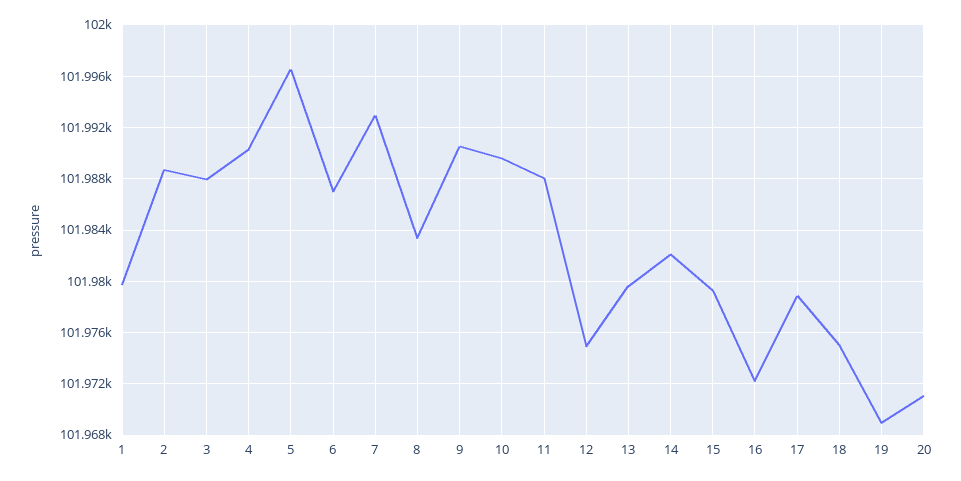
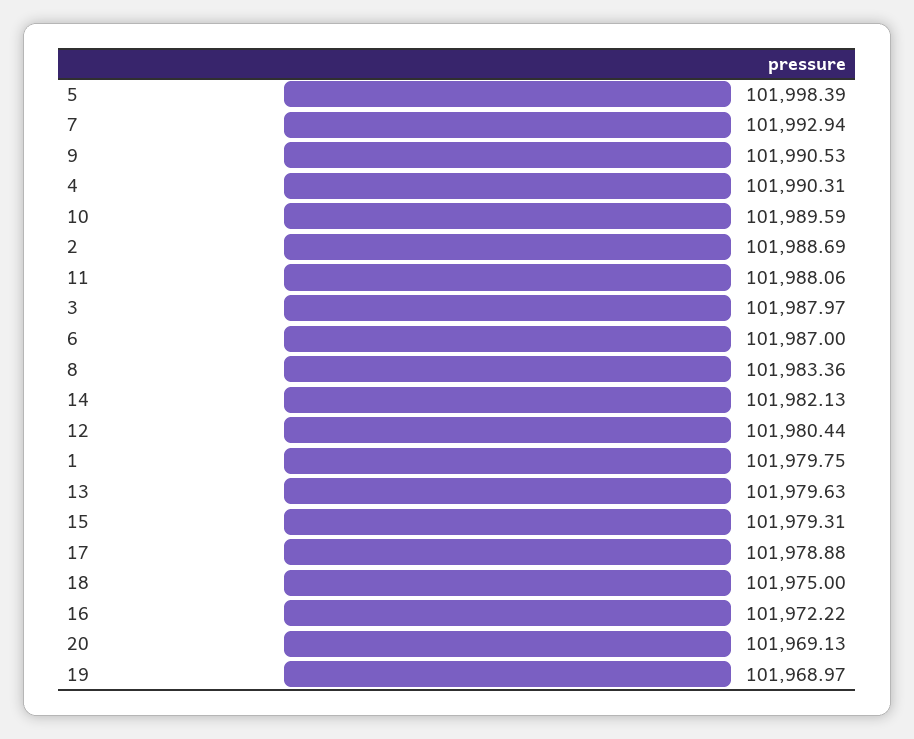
  {
    "1": 101979.75,
    "2": 101988.69,
    "3": 101987.97,
    "4": 101990.31,
-   "5": 101996.5,
+   "5": 101998.39,
    "6": 101987,
    "7": 101992.94,
    "8": 101983.36,
    "9": 101990.53,
    "10": 101989.59,
    "11": 101988.06,
-   "12": 101975,
+   "12": 101980.44,
    "13": 101979.63,
    "14": 101982.13,
    "15": 101979.31,
    "16": 101972.22,
    "17": 101978.88,
    "18": 101975,
    "19": 101968.97,
-   "20": 101971
+   "20": 101969.13
  }

